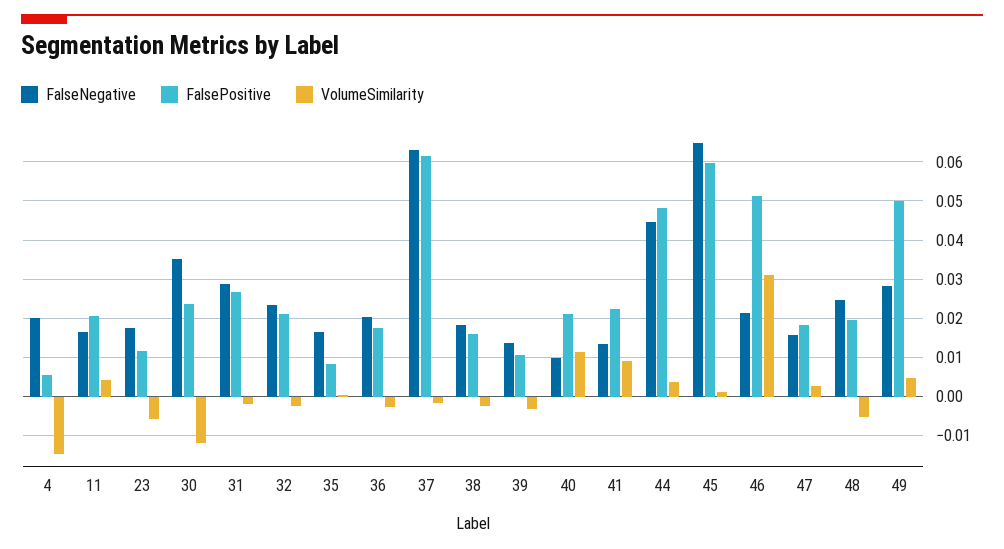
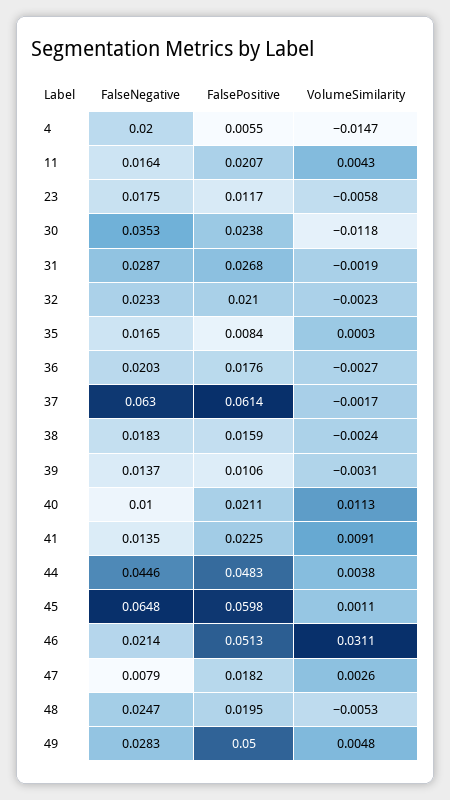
  {
    "FalseNegative": {
      "4": 0.02,
      "11": 0.0164,
      "23": 0.0175,
      "30": 0.0353,
      "31": 0.0287,
      "32": 0.0233,
      "35": 0.0165,
      "36": 0.0203,
      "37": 0.063,
      "38": 0.0183,
      "39": 0.0137,
      "40": 0.01,
      "41": 0.0135,
      "44": 0.0446,
      "45": 0.0648,
      "46": 0.0214,
-     "47": 0.016,
+     "47": 0.0079,
      "48": 0.0247,
      "49": 0.0283
    },
    "FalsePositive": {
      "4": 0.0055,
      "11": 0.0207,
      "23": 0.0117,
      "30": 0.0238,
      "31": 0.0268,
      "32": 0.021,
      "35": 0.0084,
      "36": 0.0176,
      "37": 0.0614,
      "38": 0.0159,
      "39": 0.0106,
      "40": 0.0211,
      "41": 0.0225,
      "44": 0.0483,
      "45": 0.0598,
      "46": 0.0513,
      "47": 0.0182,
      "48": 0.0195,
      "49": 0.05
    },
    "VolumeSimilarity": {
      "4": -0.0147,
      "11": 0.0043,
      "23": -0.0058,
      "30": -0.0118,
      "31": -0.0019,
      "32": -0.0023,
      "35": 0.0003,
      "36": -0.0027,
      "37": -0.0017,
      "38": -0.0024,
      "39": -0.0031,
      "40": 0.0113,
      "41": 0.0091,
      "44": 0.0038,
      "45": 0.0011,
      "46": 0.0311,
      "47": 0.0026,
      "48": -0.0053,
      "49": 0.0048
    }
  }

